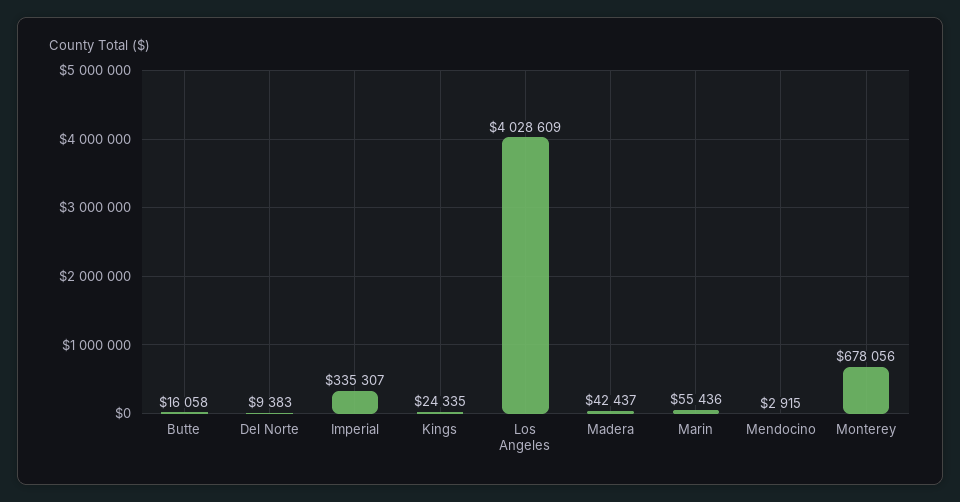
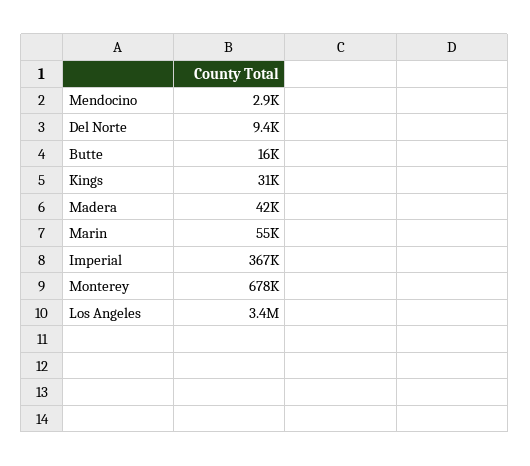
  {
    "Butte": 16058,
    "Del Norte": 9383,
-   "Imperial": 335307,
+   "Imperial": 367000,
-   "Kings": 24335,
+   "Kings": 31000,
-   "Los Angeles": 4028609,
+   "Los Angeles": 3400000,
    "Madera": 42437,
    "Marin": 55436,
    "Mendocino": 2915,
    "Monterey": 678056
  }

